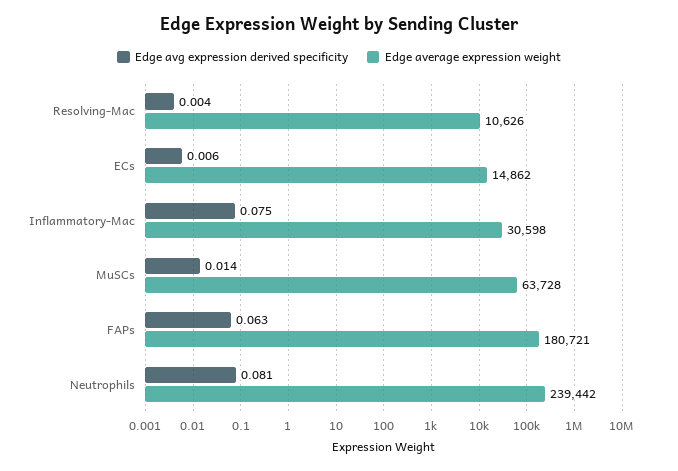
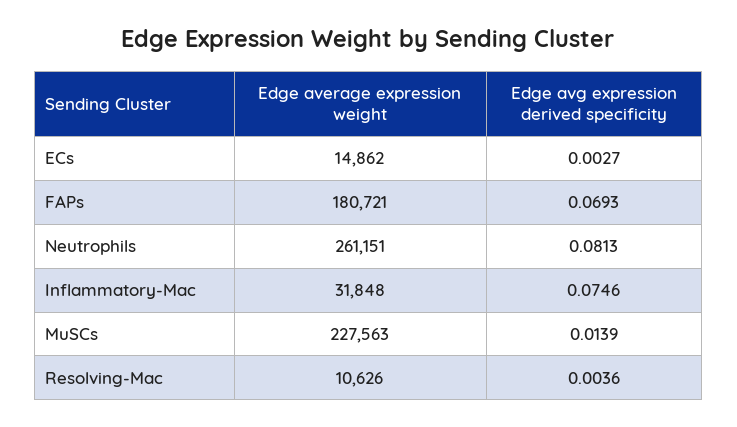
  {
    "Edge avg expression derived specificity": {
      "Resolving-Mac": 0.0036,
-     "ECs": 0.006,
+     "ECs": 0.0027,
      "Inflammatory-Mac": 0.0746,
      "MuSCs": 0.0139,
-     "FAPs": 0.063,
+     "FAPs": 0.0693,
      "Neutrophils": 0.0813
    },
    "Edge average expression weight": {
      "Resolving-Mac": 10626,
      "ECs": 14862,
-     "Inflammatory-Mac": 30598,
+     "Inflammatory-Mac": 31848,
-     "MuSCs": 63728,
+     "MuSCs": 227563,
      "FAPs": 180721,
-     "Neutrophils": 239442
+     "Neutrophils": 261151
    }
  }

